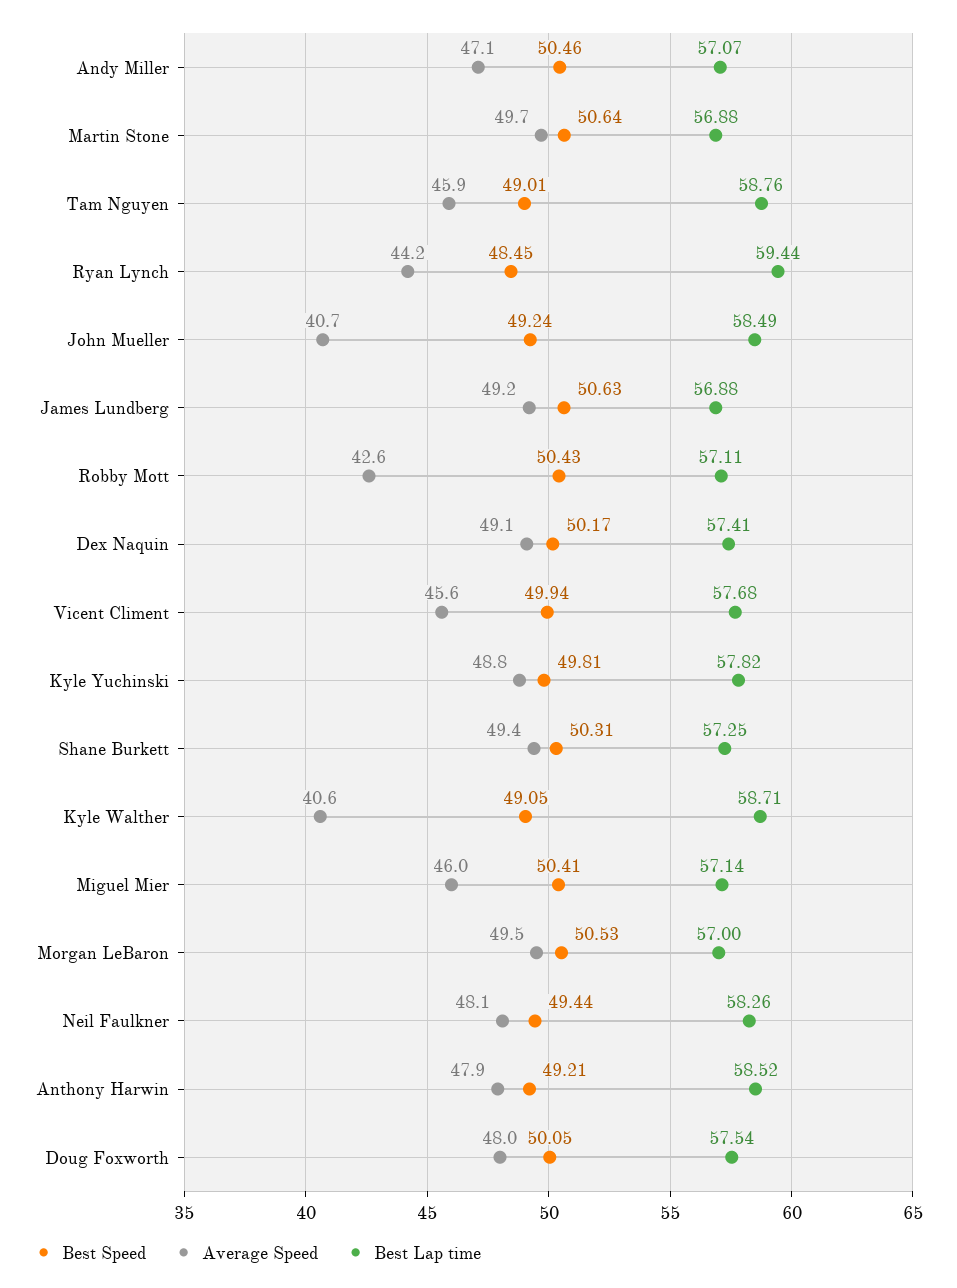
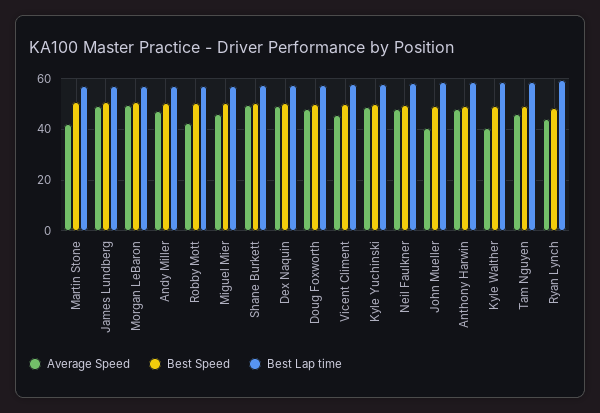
  {
    "Best Speed": {
      "Andy Miller": 50.46,
      "Martin Stone": 50.64,
      "Tam Nguyen": 49.01,
      "Ryan Lynch": 48.45,
      "John Mueller": 49.24,
      "James Lundberg": 50.63,
      "Robby Mott": 50.43,
      "Dex Naquin": 50.17,
      "Vicent Climent": 49.94,
      "Kyle Yuchinski": 49.81,
      "Shane Burkett": 50.31,
      "Kyle Walther": 49.05,
      "Miguel Mier": 50.41,
      "Morgan LeBaron": 50.53,
      "Neil Faulkner": 49.44,
      "Anthony Harwin": 49.21,
      "Doug Foxworth": 50.05
    },
    "Average Speed": {
      "Andy Miller": 47.1,
-     "Martin Stone": 49.7,
+     "Martin Stone": 42.5,
      "Tam Nguyen": 45.9,
      "Ryan Lynch": 44.2,
      "John Mueller": 40.7,
      "James Lundberg": 49.2,
      "Robby Mott": 42.6,
      "Dex Naquin": 49.1,
      "Vicent Climent": 45.6,
      "Kyle Yuchinski": 48.8,
      "Shane Burkett": 49.4,
      "Kyle Walther": 40.6,
      "Miguel Mier": 46,
      "Morgan LeBaron": 49.5,
      "Neil Faulkner": 48.1,
      "Anthony Harwin": 47.9,
      "Doug Foxworth": 48
    },
    "Best Lap time": {
      "Andy Miller": 57.07,
      "Martin Stone": 56.88,
      "Tam Nguyen": 58.76,
      "Ryan Lynch": 59.44,
      "John Mueller": 58.49,
      "James Lundberg": 56.88,
      "Robby Mott": 57.11,
      "Dex Naquin": 57.41,
      "Vicent Climent": 57.68,
      "Kyle Yuchinski": 57.82,
      "Shane Burkett": 57.25,
      "Kyle Walther": 58.71,
      "Miguel Mier": 57.14,
      "Morgan LeBaron": 57,
      "Neil Faulkner": 58.26,
      "Anthony Harwin": 58.52,
      "Doug Foxworth": 57.54
    }
  }

